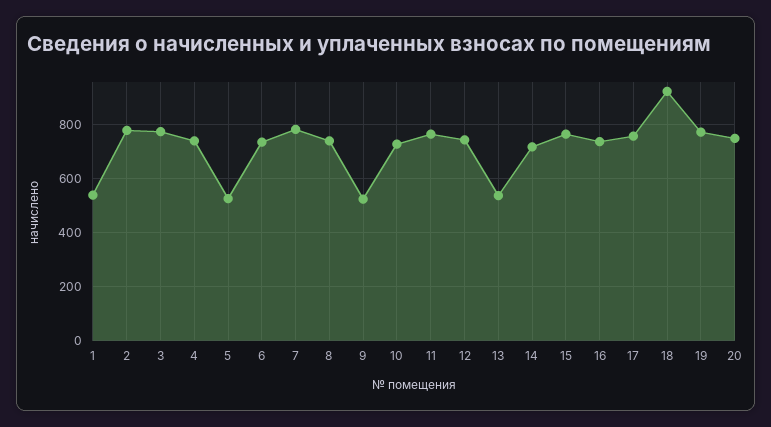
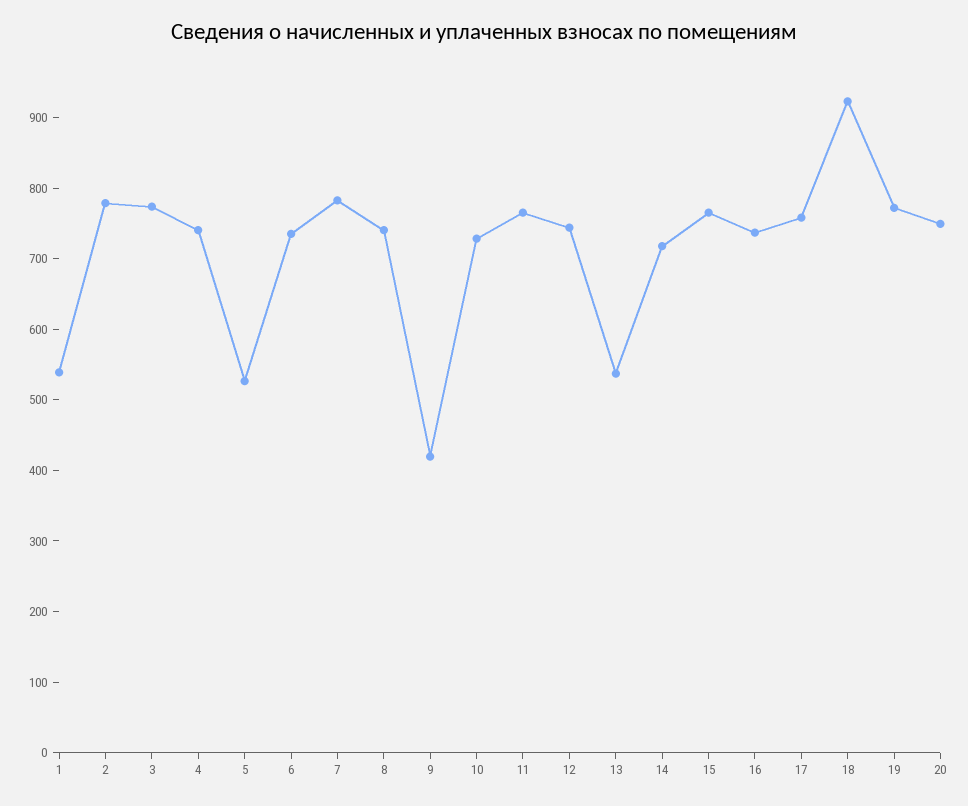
  {
    "1": 540,
    "2": 780,
    "3": 780,
    "4": 740,
    "5": 520,
    "6": 740,
    "7": 780,
    "8": 740,
-   "9": 525,
+   "9": 420,
    "10": 720,
    "11": 760,
    "12": 740,
    "13": 540,
    "14": 720,
    "15": 760,
    "16": 740,
    "17": 760,
    "18": 920,
    "19": 780,
    "20": 740
  }

